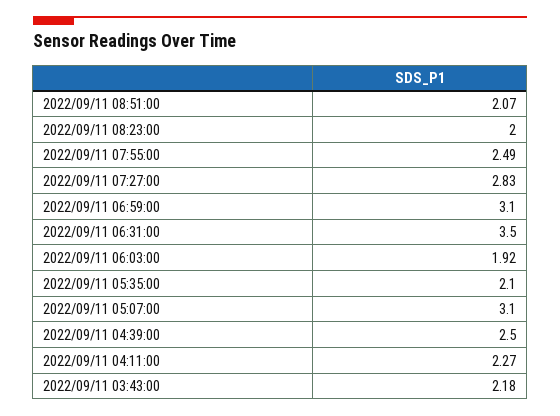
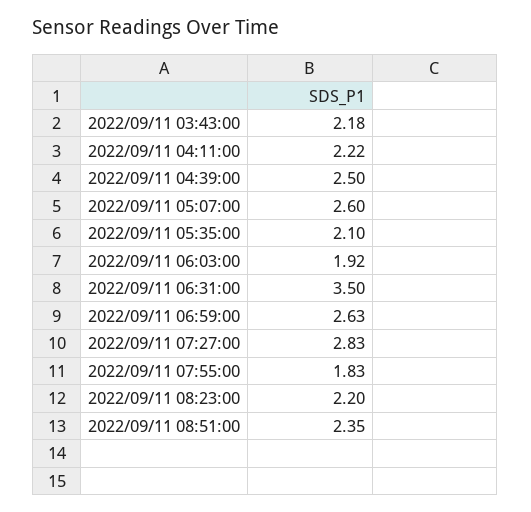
  {
-   "2022/09/11 08:51:00": 2.07,
+   "2022/09/11 08:51:00": 2.35,
-   "2022/09/11 08:23:00": 2,
+   "2022/09/11 08:23:00": 2.2,
-   "2022/09/11 07:55:00": 2.49,
+   "2022/09/11 07:55:00": 1.83,
    "2022/09/11 07:27:00": 2.83,
-   "2022/09/11 06:59:00": 3.1,
+   "2022/09/11 06:59:00": 2.63,
    "2022/09/11 06:31:00": 3.5,
    "2022/09/11 06:03:00": 1.92,
    "2022/09/11 05:35:00": 2.1,
-   "2022/09/11 05:07:00": 3.1,
+   "2022/09/11 05:07:00": 2.6,
    "2022/09/11 04:39:00": 2.5,
-   "2022/09/11 04:11:00": 2.27,
+   "2022/09/11 04:11:00": 2.22,
    "2022/09/11 03:43:00": 2.18
  }

